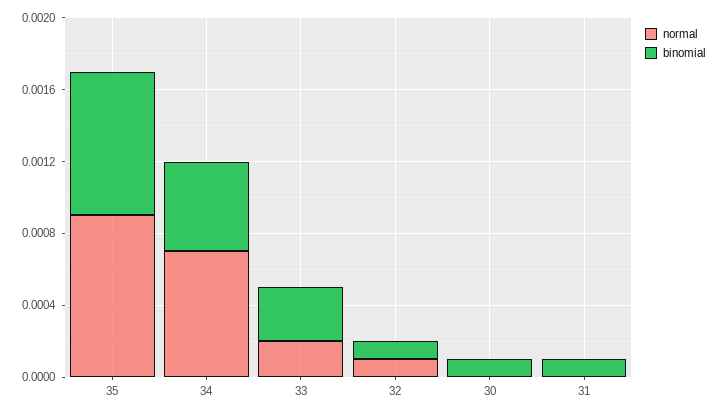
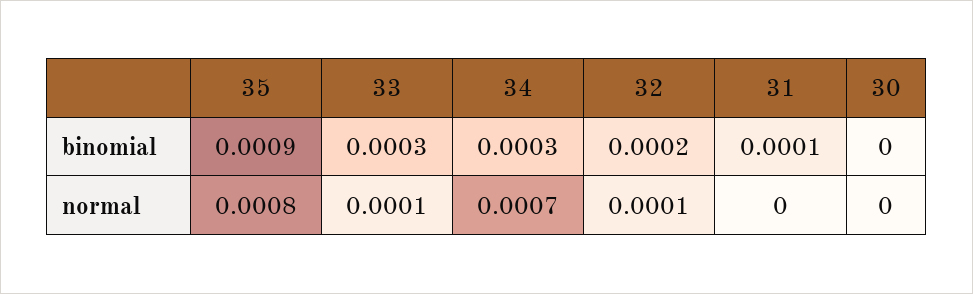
  {
    "normal": {
-     "35": 0.0009,
+     "35": 0.0008,
      "34": 0.0007,
-     "33": 0.0002,
+     "33": 0.0001,
      "32": 0.0001,
      "30": 0,
      "31": 0
    },
    "binomial": {
-     "35": 0.0008,
+     "35": 0.0009,
-     "34": 0.0005,
+     "34": 0.0003,
      "33": 0.0003,
-     "32": 0.0001,
+     "32": 0.0002,
-     "30": 0.0001,
+     "30": 0,
      "31": 0.0001
    }
  }

